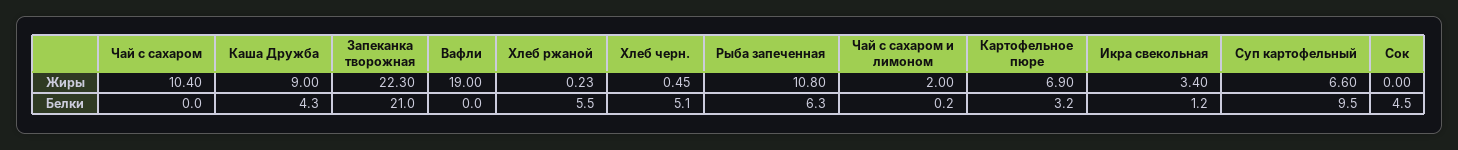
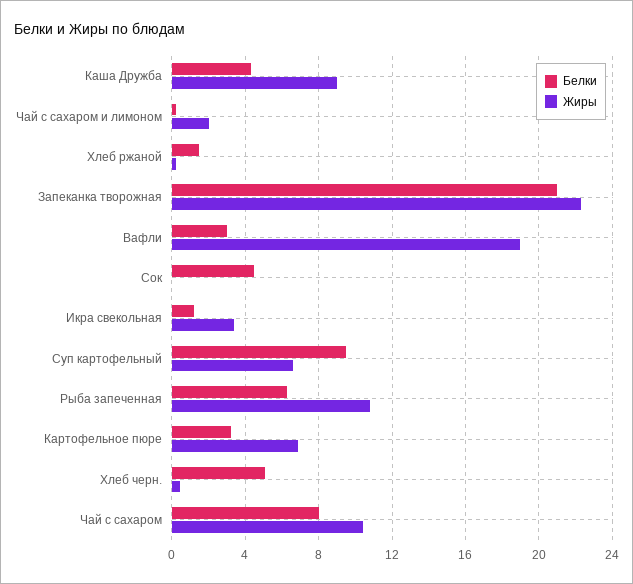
  {
    "Жиры": {
      "Чай с сахаром": 10.4,
      "Каша Дружба": 9,
      "Запеканка творожная": 22.3,
      "Вафли": 19,
      "Хлеб ржаной": 0.23,
      "Хлеб черн.": 0.45,
      "Рыба запеченная": 10.8,
      "Чай с сахаром и лимоном": 2,
      "Картофельное пюре": 6.9,
      "Икра свекольная": 3.4,
      "Суп картофельный": 6.6,
      "Сок": 0
    },
    "Белки": {
-     "Чай с сахаром": 0,
+     "Чай с сахаром": 8,
      "Каша Дружба": 4.3,
      "Запеканка творожная": 21,
-     "Вафли": 0,
+     "Вафли": 3,
-     "Хлеб ржаной": 5.5,
+     "Хлеб ржаной": 1.5,
      "Хлеб черн.": 5.1,
      "Рыба запеченная": 6.3,
      "Чай с сахаром и лимоном": 0.2,
      "Картофельное пюре": 3.2,
      "Икра свекольная": 1.2,
      "Суп картофельный": 9.5,
      "Сок": 4.5
    }
  }

